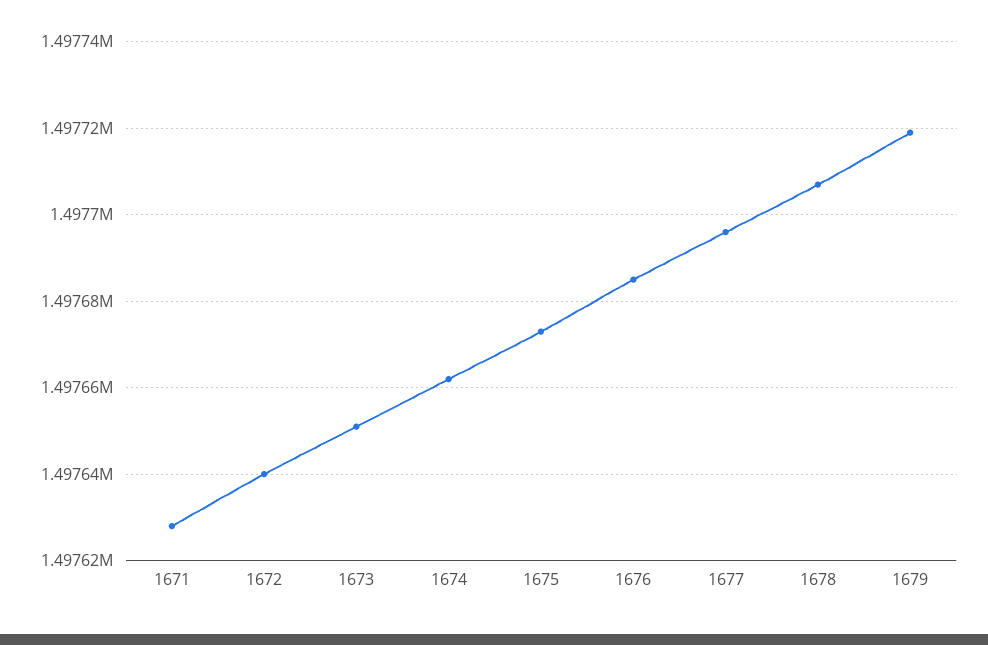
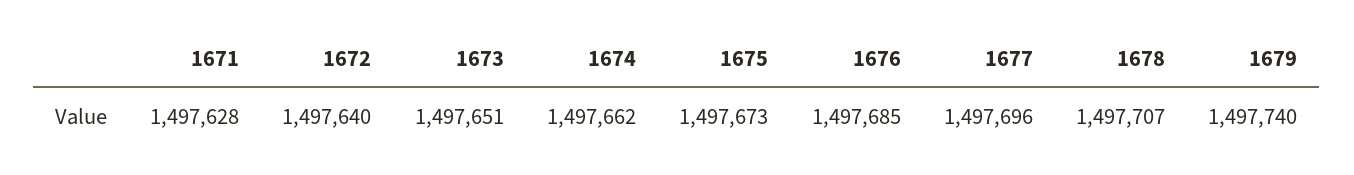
  {
    "1671": 1497628,
    "1672": 1497640,
    "1673": 1497651,
    "1674": 1497662,
    "1675": 1497673,
    "1676": 1497685,
    "1677": 1497696,
    "1678": 1497707,
-   "1679": 1497720
+   "1679": 1497740
  }

